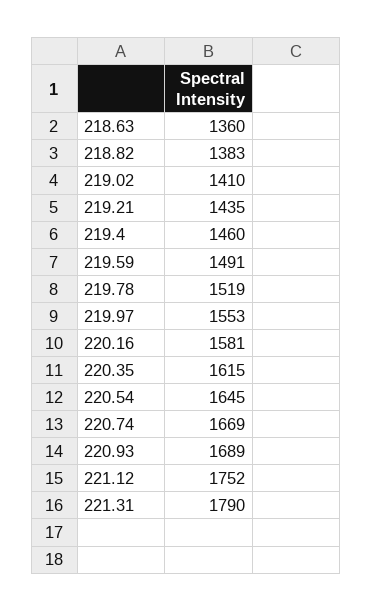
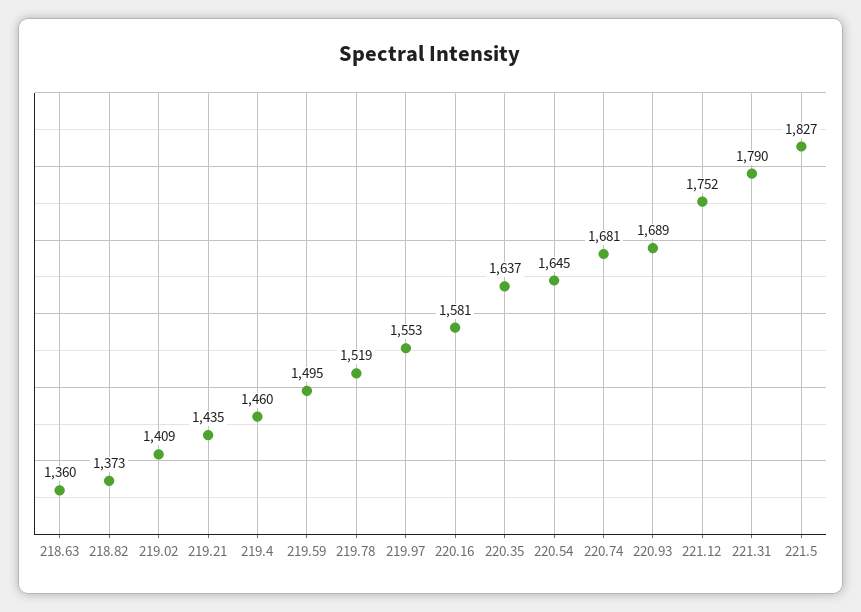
  {
    "218.63": 1360,
-   "218.82": 1383,
+   "218.82": 1373,
-   "219.02": 1410,
+   "219.02": 1409,
    "219.21": 1435,
    "219.4": 1460,
-   "219.59": 1491,
+   "219.59": 1495,
    "219.78": 1519,
    "219.97": 1553,
    "220.16": 1581,
-   "220.35": 1615,
+   "220.35": 1637,
    "220.54": 1645,
-   "220.74": 1669,
+   "220.74": 1681,
    "220.93": 1689,
    "221.12": 1752,
-   "221.31": 1790
+   "221.31": 1790,
+   "221.5": 1827
  }

